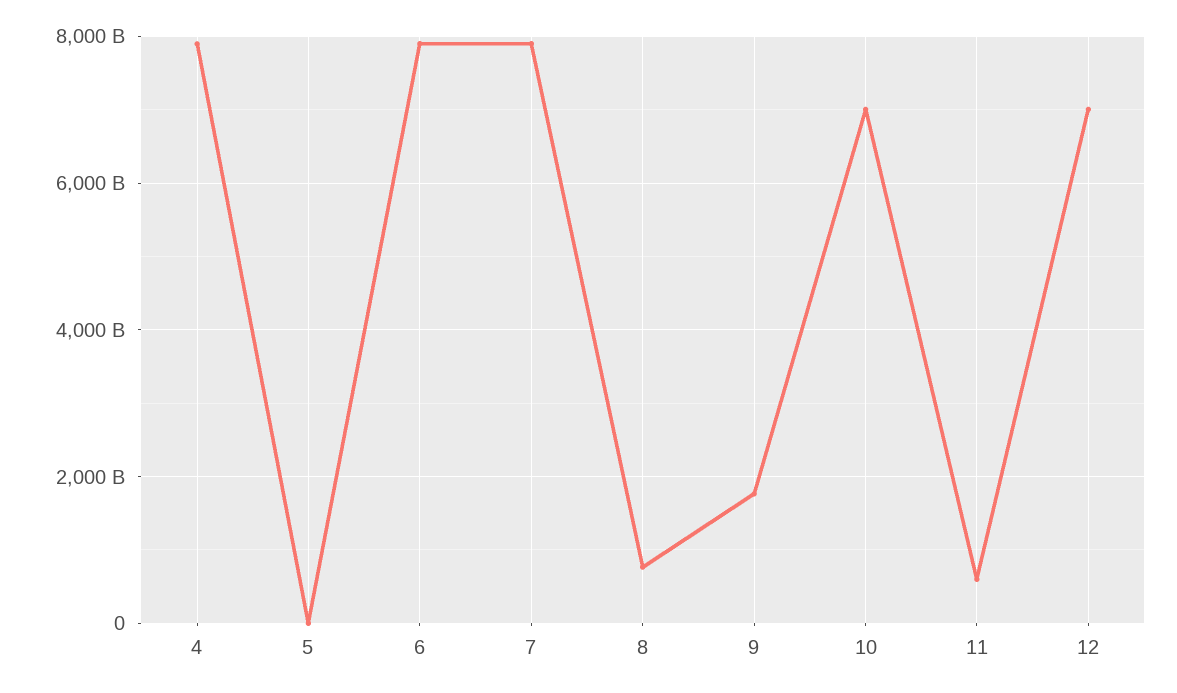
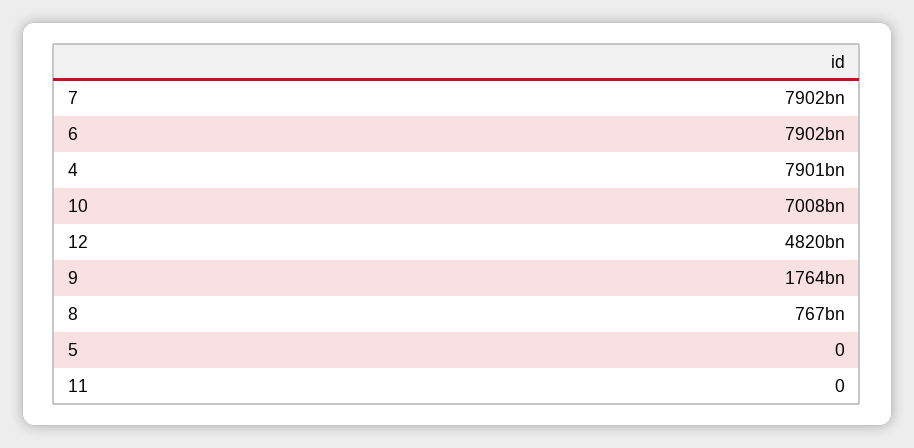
  {
    "4": 7901000000000,
    "5": 0,
    "6": 7902000000000,
    "7": 7902000000000,
    "8": 767000000000,
    "9": 1764000000000,
    "10": 7008000000000,
-   "11": 600000000000,
+   "11": 0,
-   "12": 7000000000000
+   "12": 4820000000000
  }

